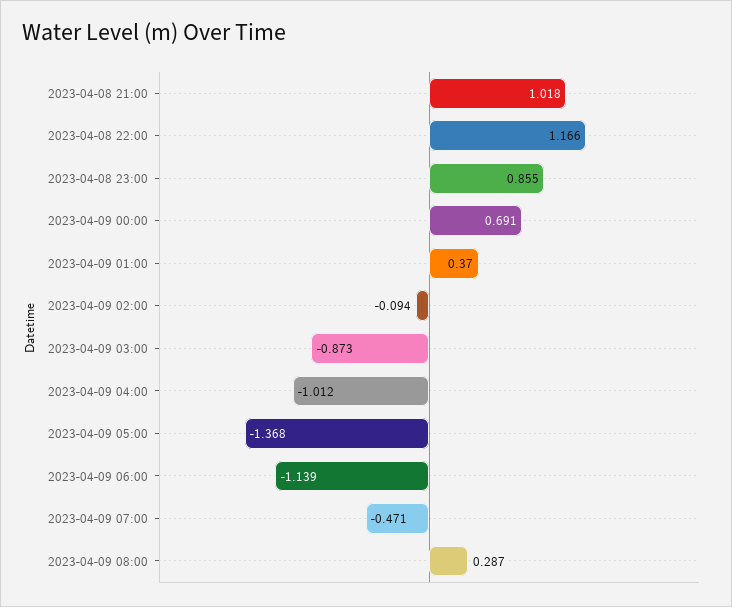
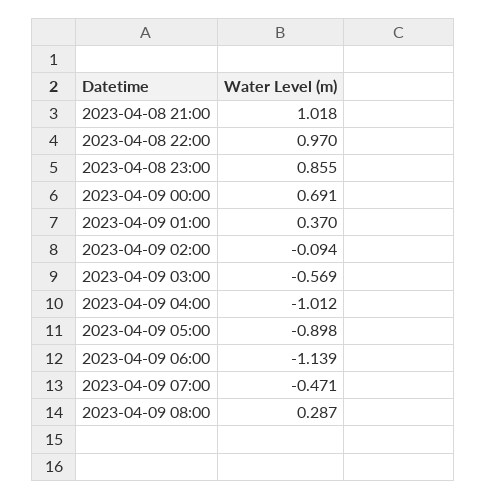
  {
    "2023-04-08 21:00": 1.018,
-   "2023-04-08 22:00": 1.166,
+   "2023-04-08 22:00": 0.97,
    "2023-04-08 23:00": 0.855,
    "2023-04-09 00:00": 0.691,
    "2023-04-09 01:00": 0.37,
    "2023-04-09 02:00": -0.094,
-   "2023-04-09 03:00": -0.873,
+   "2023-04-09 03:00": -0.569,
    "2023-04-09 04:00": -1.012,
-   "2023-04-09 05:00": -1.368,
+   "2023-04-09 05:00": -0.898,
    "2023-04-09 06:00": -1.139,
    "2023-04-09 07:00": -0.471,
    "2023-04-09 08:00": 0.287
  }

